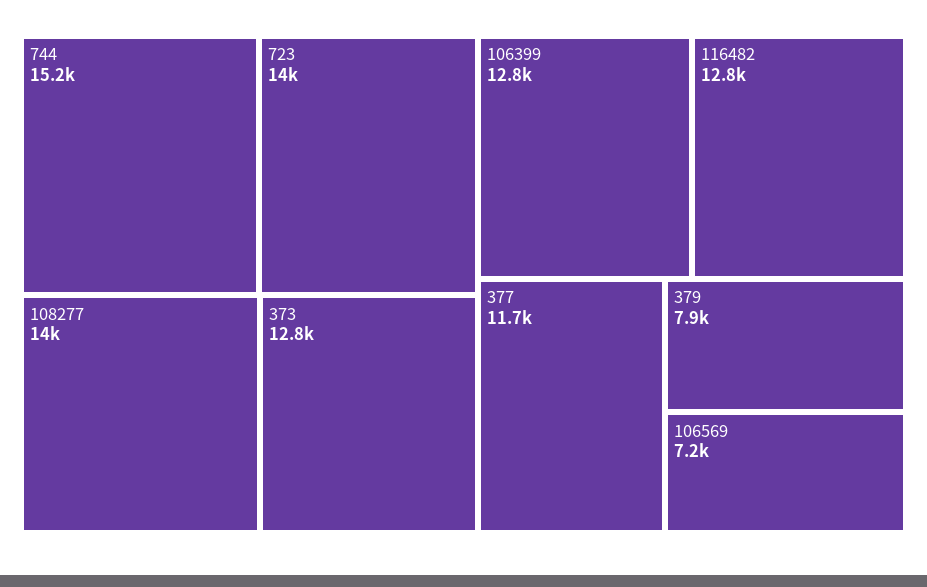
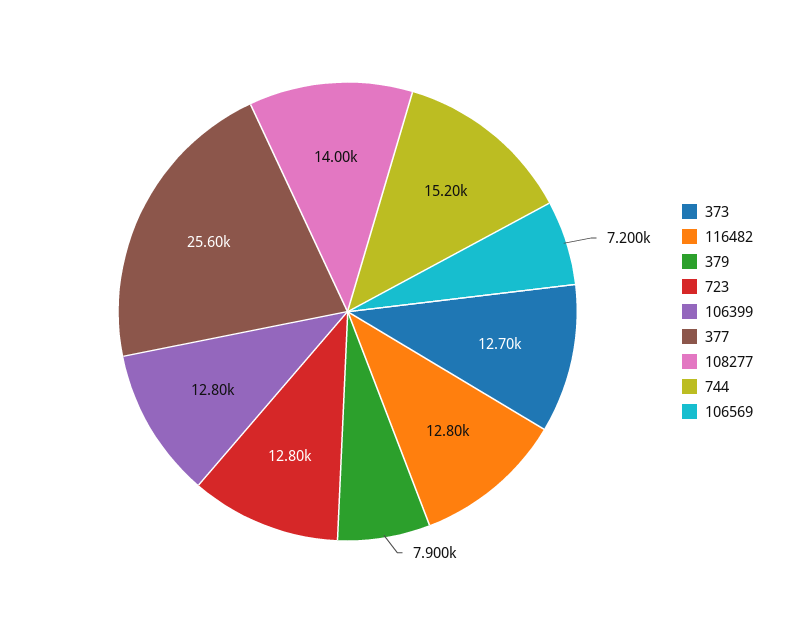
  {
    "744": 15200,
-   "723": 14000,
+   "723": 12800,
    "108277": 14000,
-   "373": 12800,
+   "373": 12700,
    "106399": 12800,
    "116482": 12800,
-   "377": 11700,
+   "377": 25600,
    "379": 7900,
    "106569": 7200
  }

